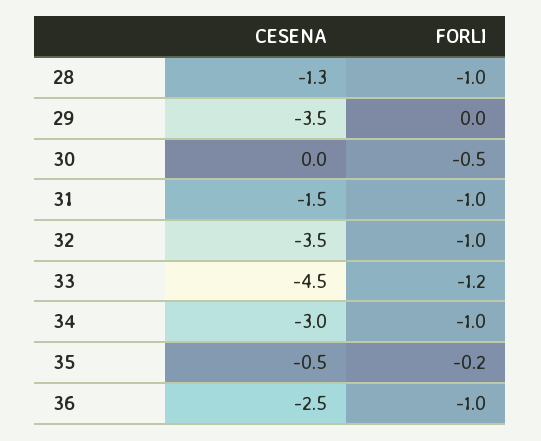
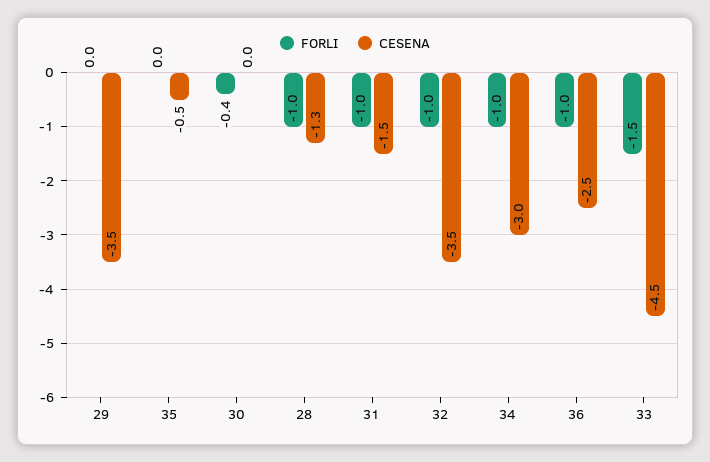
  {
    "CESENA": {
      "28": -1.3,
      "29": -3.5,
      "30": 0,
      "31": -1.5,
      "32": -3.5,
      "33": -4.5,
      "34": -3,
      "35": -0.5,
      "36": -2.5
    },
    "FORLI": {
      "28": -1,
      "29": 0,
-     "30": -0.5,
+     "30": -0.4,
      "31": -1,
      "32": -1,
-     "33": -1.2,
+     "33": -1.5,
      "34": -1,
-     "35": -0.2,
+     "35": 0,
      "36": -1
    }
  }

